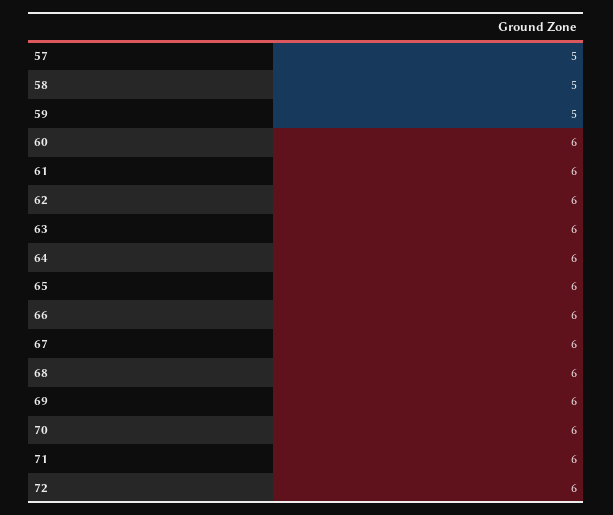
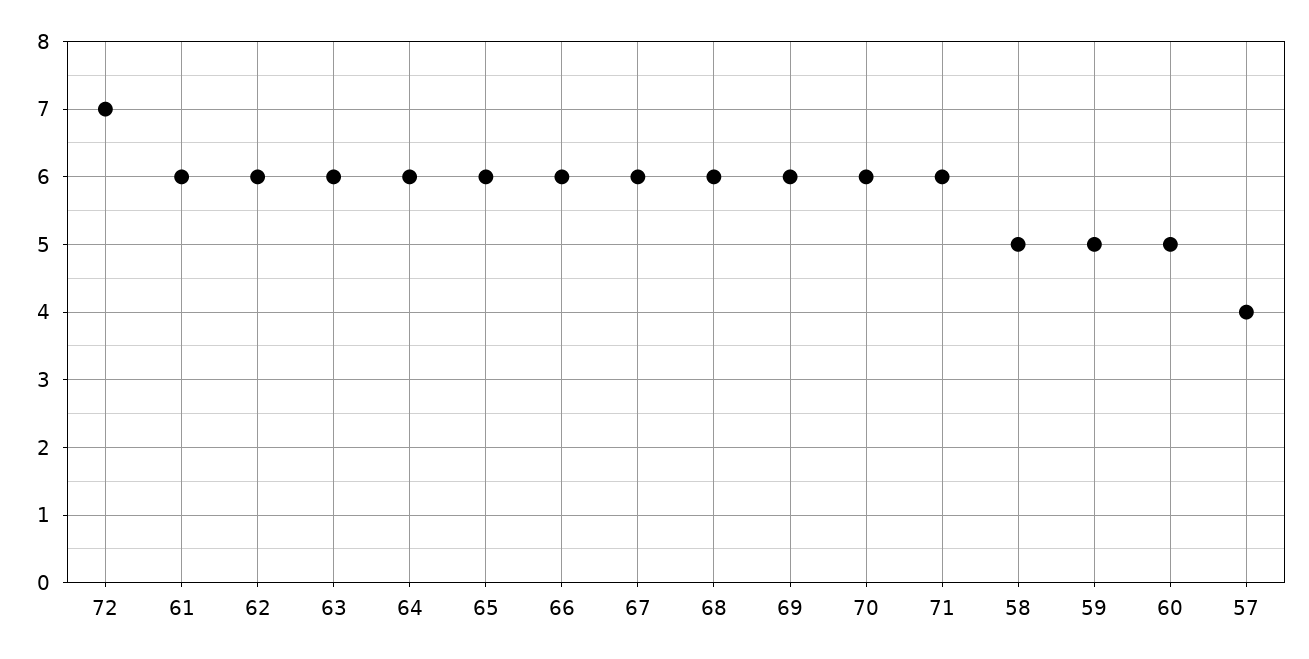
  {
-   "57": 5,
+   "57": 4,
    "58": 5,
    "59": 5,
-   "60": 6,
+   "60": 5,
    "61": 6,
    "62": 6,
    "63": 6,
    "64": 6,
    "65": 6,
    "66": 6,
    "67": 6,
    "68": 6,
    "69": 6,
    "70": 6,
    "71": 6,
-   "72": 6
+   "72": 7
  }

